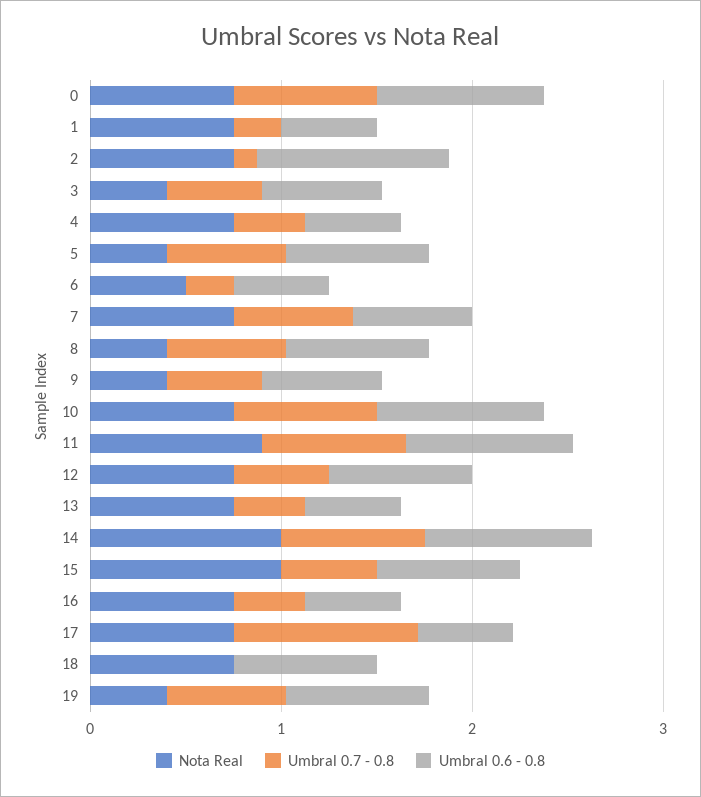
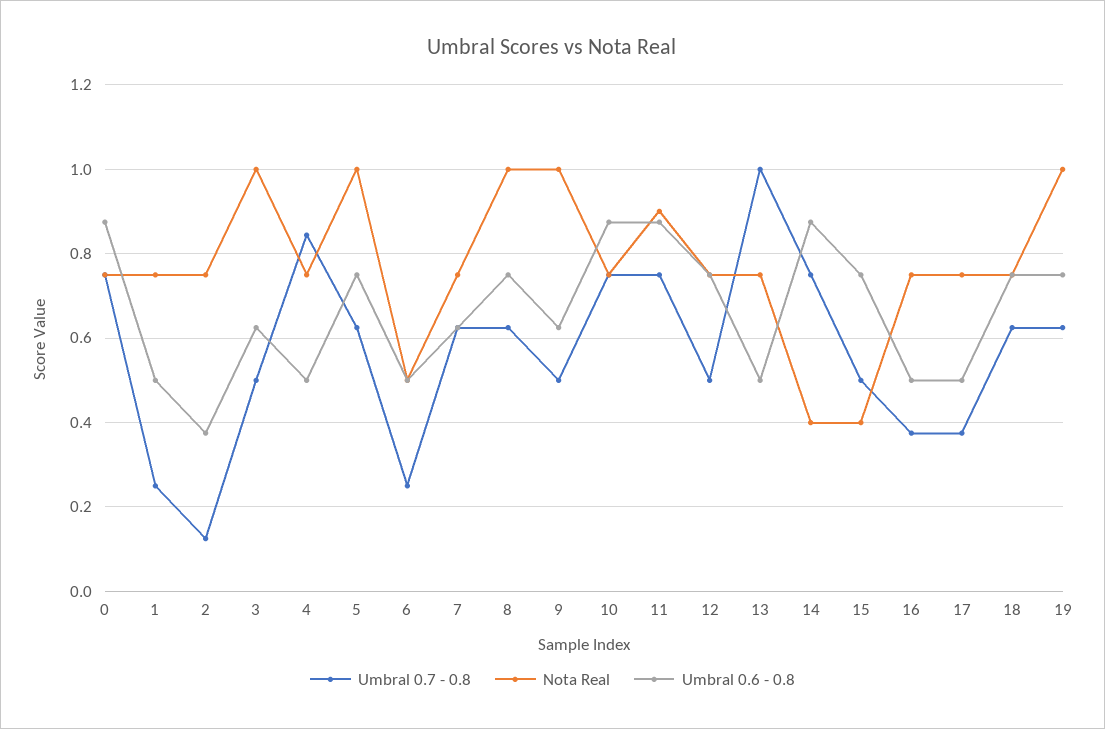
  {
    "Nota Real": {
      "0": 0.76,
      "1": 0.76,
      "2": 0.76,
-     "3": 0.4,
+     "3": 1,
      "4": 0.76,
-     "5": 0.4,
+     "5": 1,
      "6": 0.5,
      "7": 0.76,
-     "8": 0.4,
+     "8": 1,
-     "9": 0.4,
+     "9": 1,
      "10": 0.76,
      "11": 0.9,
      "12": 0.76,
      "13": 0.76,
-     "14": 1,
+     "14": 0.4,
-     "15": 1,
+     "15": 0.4,
      "16": 0.76,
      "17": 0.76,
      "18": 0.76,
-     "19": 0.4
+     "19": 1
    },
    "Umbral 0.7 - 0.8": {
      "0": 0.76,
      "1": 0.26,
      "2": 0.12,
      "3": 0.5,
-     "4": 0.4,
+     "4": 0.84,
      "5": 0.62,
      "6": 0.26,
      "7": 0.62,
      "8": 0.62,
      "9": 0.5,
      "10": 0.76,
      "11": 0.76,
      "12": 0.5,
-     "13": 0.4,
+     "13": 1,
      "14": 0.76,
      "15": 0.5,
      "16": 0.38,
-     "17": 1,
+     "17": 0.38,
-     "18": 0,
+     "18": 0.62,
      "19": 0.62
    },
    "Umbral 0.6 - 0.8": {
      "0": 0.88,
      "1": 0.5,
-     "2": 1,
+     "2": 0.38,
      "3": 0.62,
      "4": 0.5,
      "5": 0.76,
      "6": 0.5,
      "7": 0.62,
      "8": 0.76,
      "9": 0.62,
      "10": 0.88,
      "11": 0.88,
      "12": 0.76,
      "13": 0.5,
      "14": 0.88,
      "15": 0.76,
      "16": 0.5,
      "17": 0.5,
      "18": 0.76,
      "19": 0.76
    }
  }

